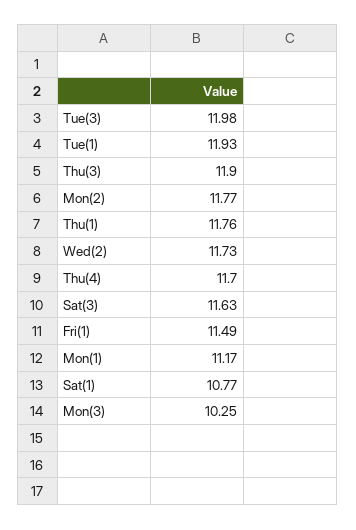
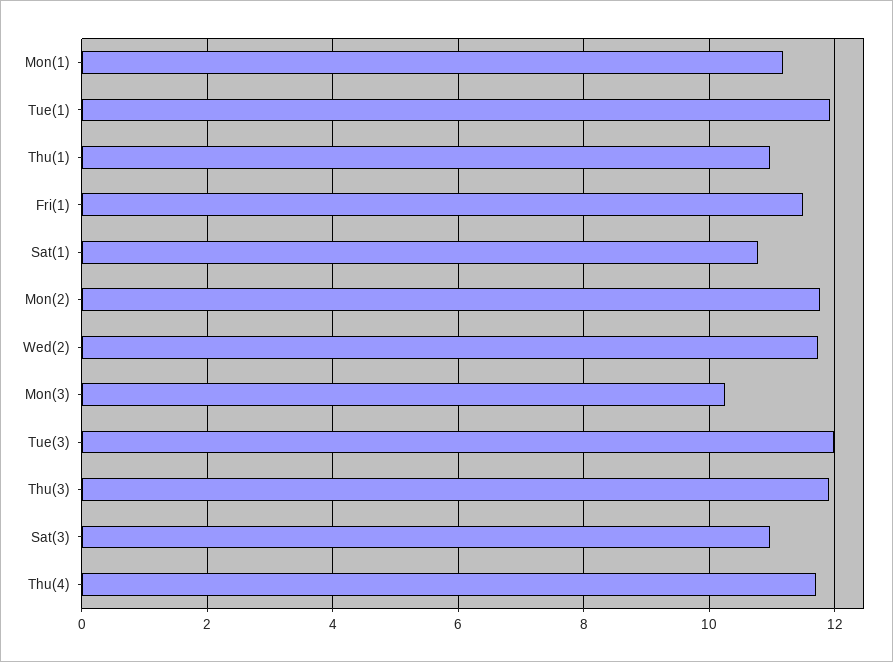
  {
    "Tue(3)": 11.98,
    "Tue(1)": 11.93,
    "Thu(3)": 11.9,
    "Mon(2)": 11.77,
-   "Thu(1)": 11.76,
+   "Thu(1)": 11,
    "Wed(2)": 11.73,
    "Thu(4)": 11.7,
-   "Sat(3)": 11.63,
+   "Sat(3)": 11,
    "Fri(1)": 11.49,
    "Mon(1)": 11.17,
    "Sat(1)": 10.77,
    "Mon(3)": 10.25
  }

